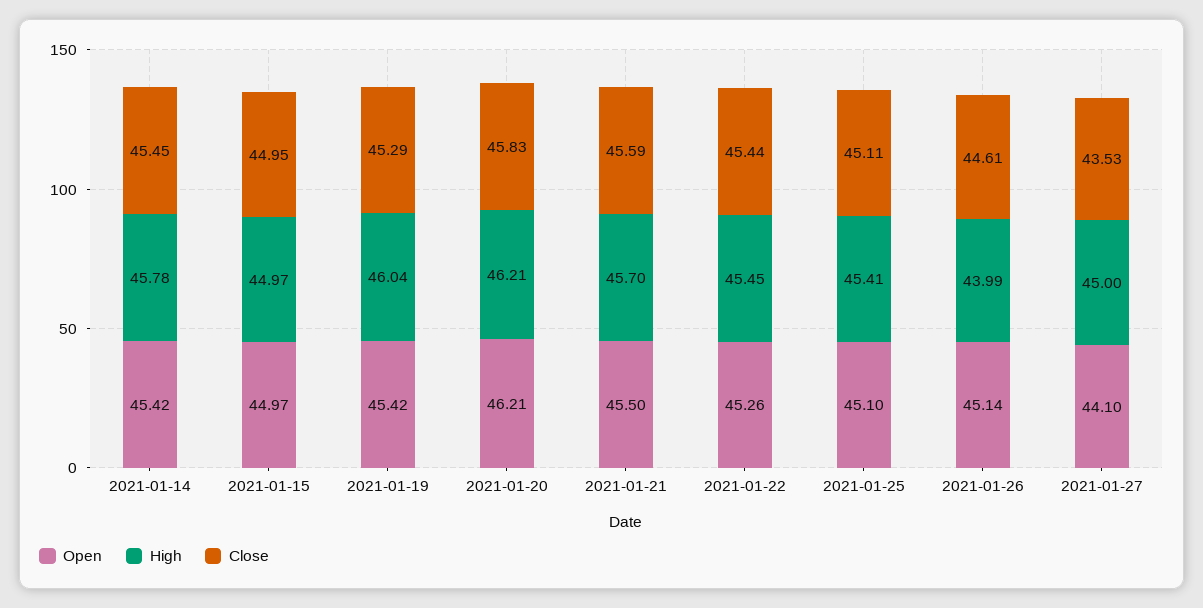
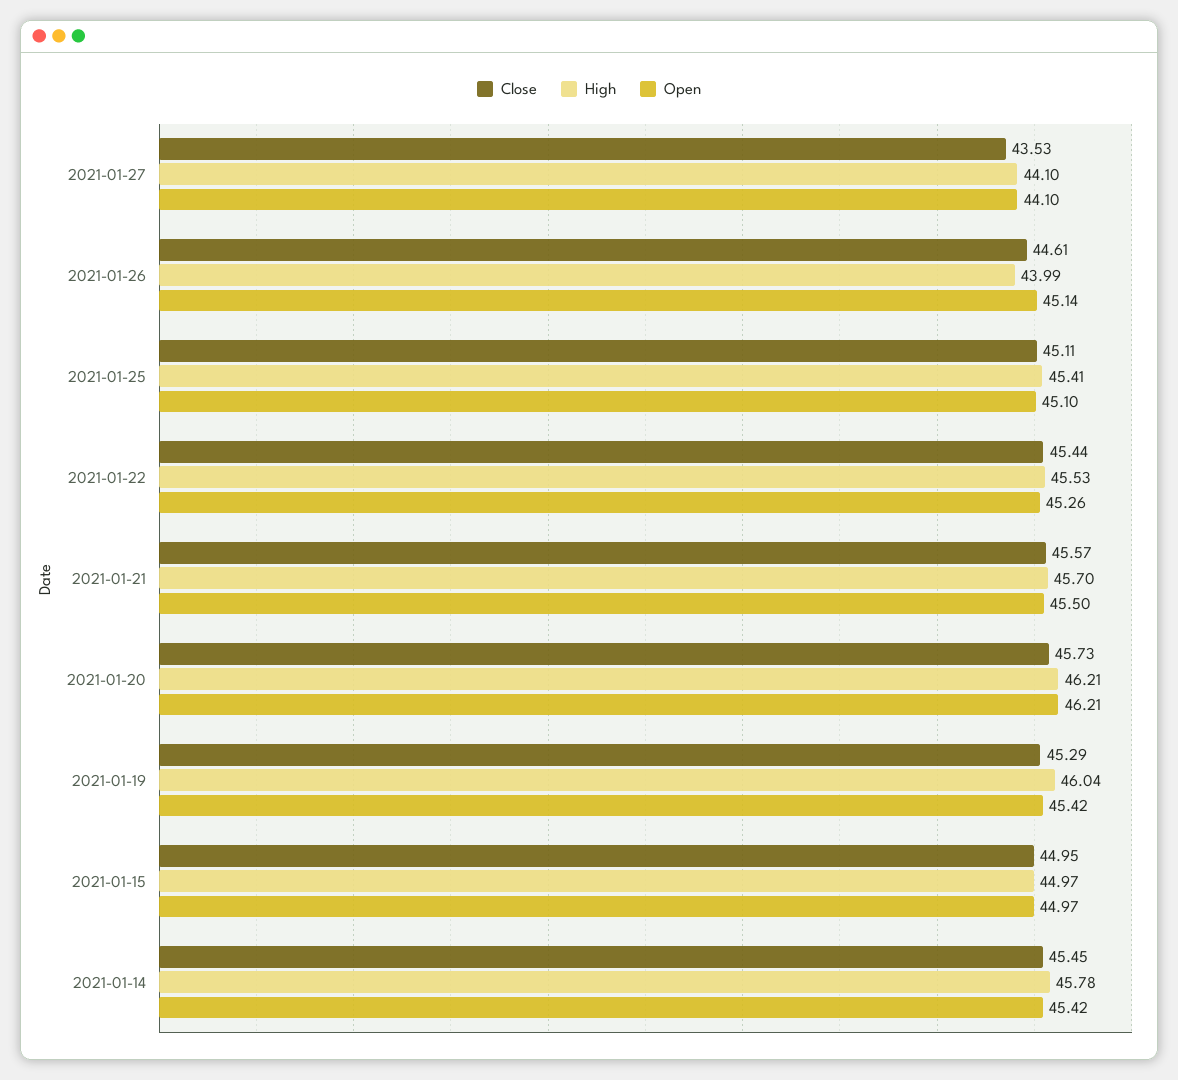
  {
    "Open": {
      "2021-01-14": 45.42,
      "2021-01-15": 44.97,
      "2021-01-19": 45.42,
      "2021-01-20": 46.21,
      "2021-01-21": 45.5,
      "2021-01-22": 45.26,
      "2021-01-25": 45.1,
      "2021-01-26": 45.14,
      "2021-01-27": 44.1
    },
    "High": {
      "2021-01-14": 45.78,
      "2021-01-15": 44.97,
      "2021-01-19": 46.04,
      "2021-01-20": 46.21,
      "2021-01-21": 45.7,
-     "2021-01-22": 45.45,
+     "2021-01-22": 45.53,
      "2021-01-25": 45.41,
      "2021-01-26": 43.99,
-     "2021-01-27": 45
+     "2021-01-27": 44.1
    },
    "Close": {
      "2021-01-14": 45.45,
      "2021-01-15": 44.95,
      "2021-01-19": 45.29,
-     "2021-01-20": 45.83,
+     "2021-01-20": 45.73,
-     "2021-01-21": 45.59,
+     "2021-01-21": 45.57,
      "2021-01-22": 45.44,
      "2021-01-25": 45.11,
      "2021-01-26": 44.61,
      "2021-01-27": 43.53
    }
  }

